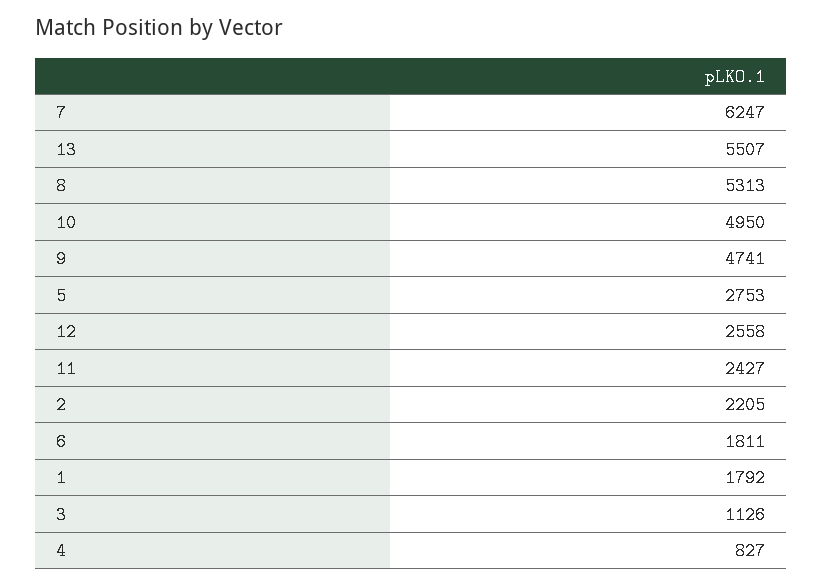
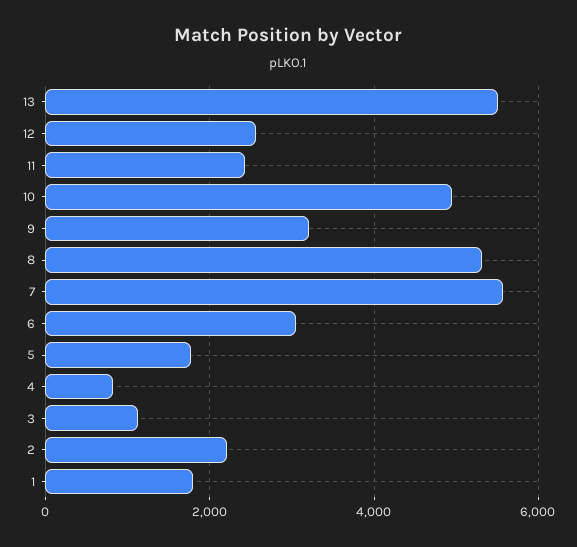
  {
-   "7": 6247,
+   "7": 5600,
    "13": 5507,
    "8": 5313,
    "10": 4950,
-   "9": 4741,
+   "9": 3200,
-   "5": 2753,
+   "5": 1800,
    "12": 2558,
    "11": 2427,
    "2": 2205,
-   "6": 1811,
+   "6": 3000,
    "1": 1792,
    "3": 1126,
    "4": 827
  }

